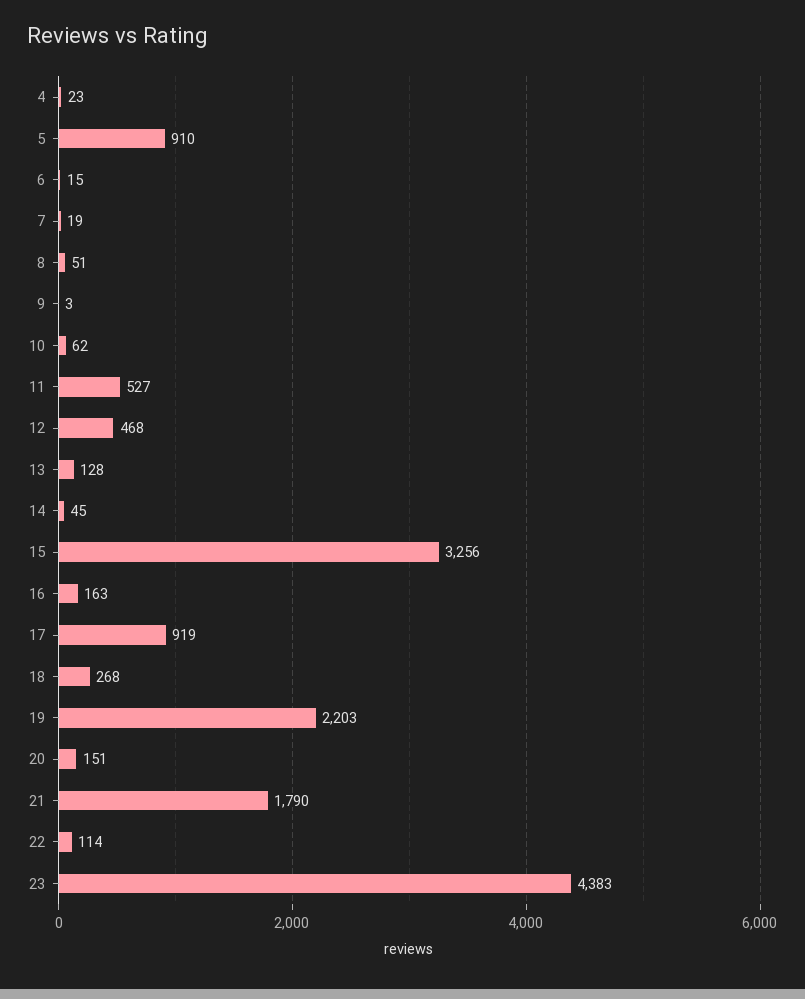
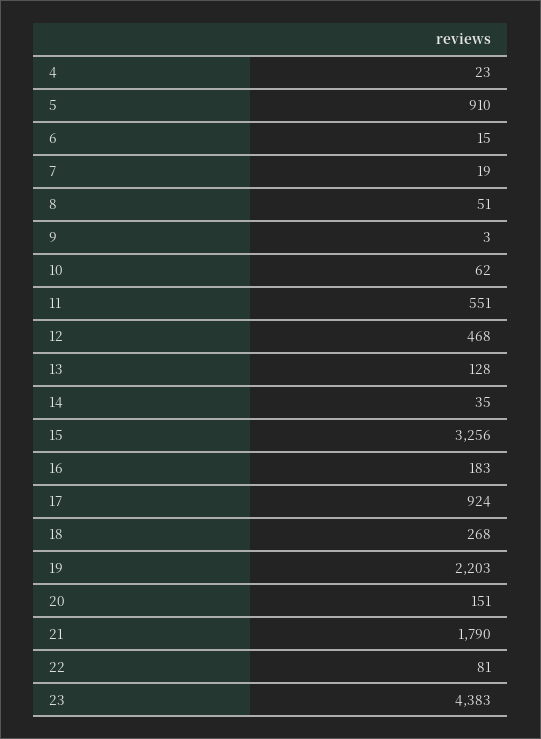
  {
    "4": 23,
    "5": 910,
    "6": 15,
    "7": 19,
    "8": 51,
    "9": 3,
    "10": 62,
-   "11": 527,
+   "11": 551,
    "12": 468,
    "13": 128,
-   "14": 45,
+   "14": 35,
    "15": 3256,
-   "16": 163,
+   "16": 183,
-   "17": 919,
+   "17": 924,
    "18": 268,
    "19": 2203,
    "20": 151,
    "21": 1790,
-   "22": 114,
+   "22": 81,
    "23": 4383
  }

